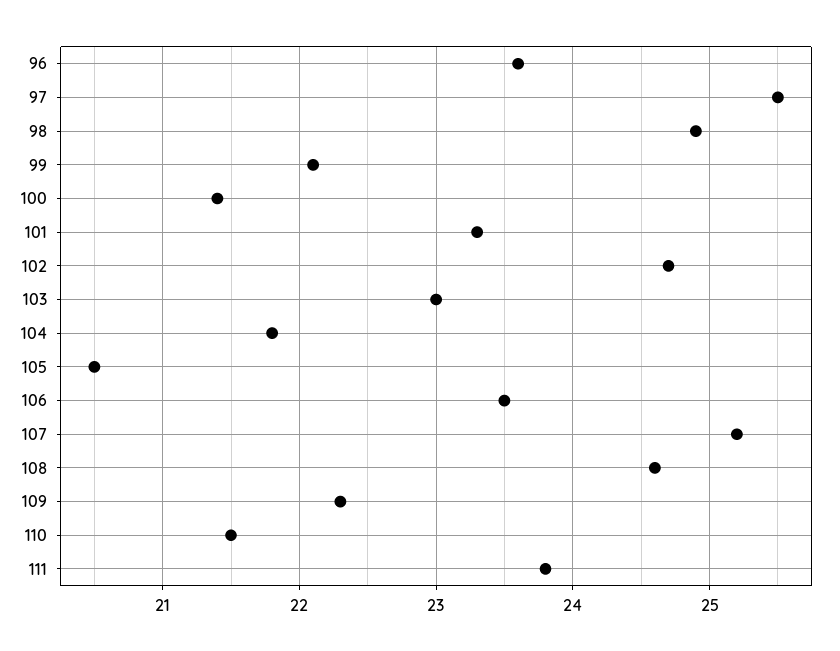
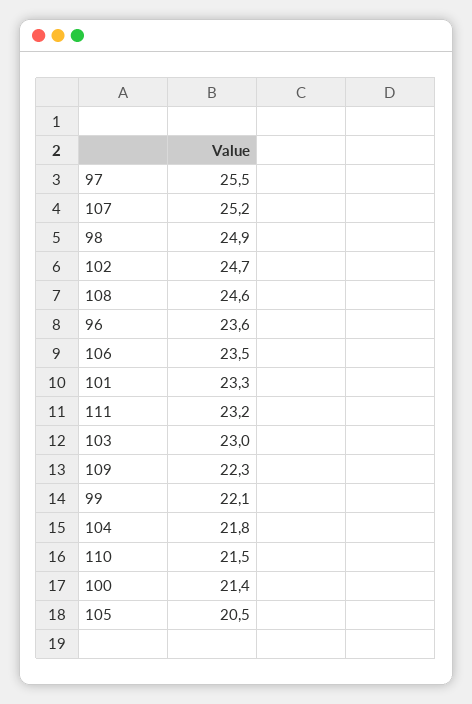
  {
    "96": 23.6,
    "97": 25.5,
    "98": 24.9,
    "99": 22.1,
    "100": 21.4,
    "101": 23.3,
    "102": 24.7,
    "103": 23,
    "104": 21.8,
    "105": 20.5,
    "106": 23.5,
    "107": 25.2,
    "108": 24.6,
    "109": 22.3,
    "110": 21.5,
-   "111": 23.8
+   "111": 23.2
  }

